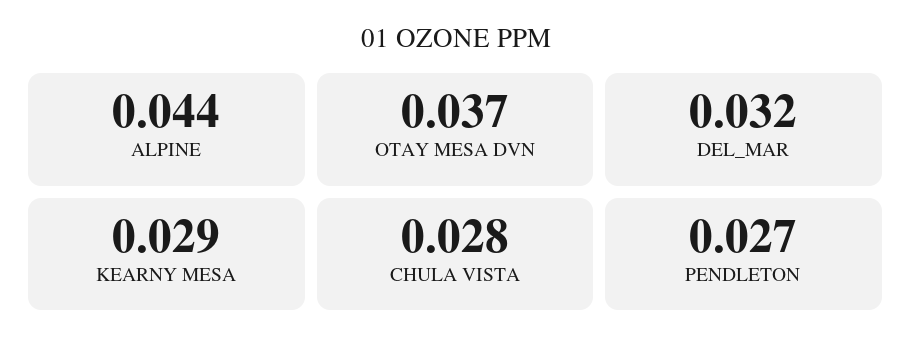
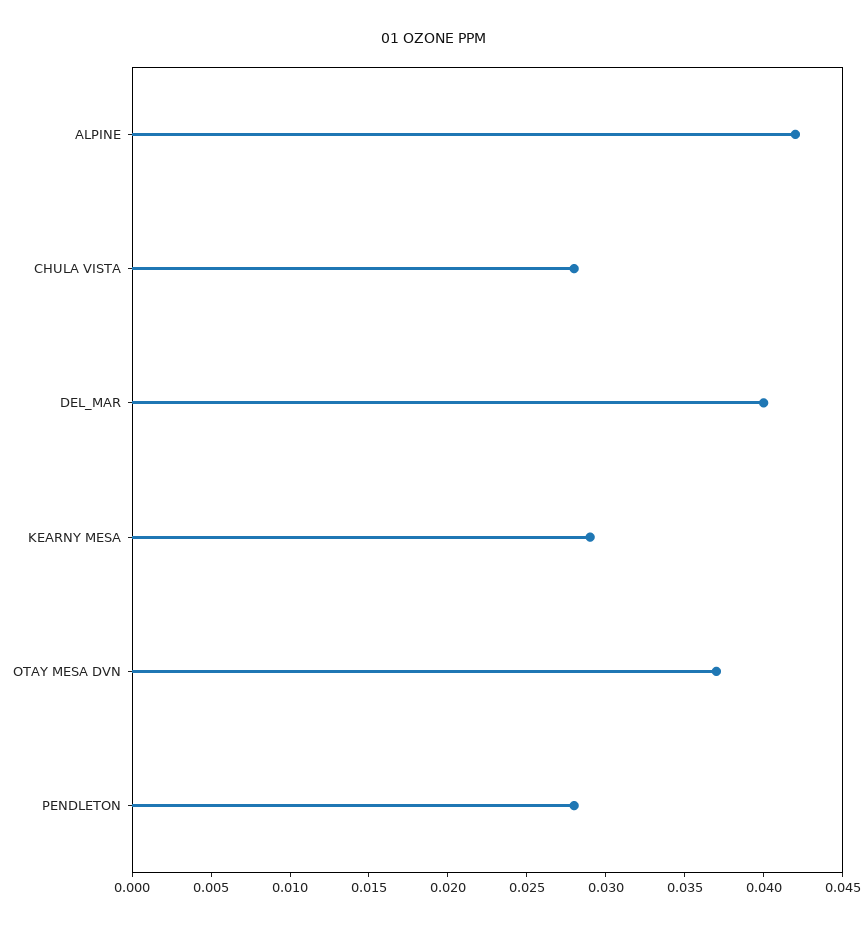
  {
-   "ALPINE": 0.044,
+   "ALPINE": 0.042,
    "OTAY MESA DVN": 0.037,
-   "DEL_MAR": 0.032,
+   "DEL_MAR": 0.04,
    "KEARNY MESA": 0.029,
    "CHULA VISTA": 0.028,
-   "PENDLETON": 0.027
+   "PENDLETON": 0.028
  }

